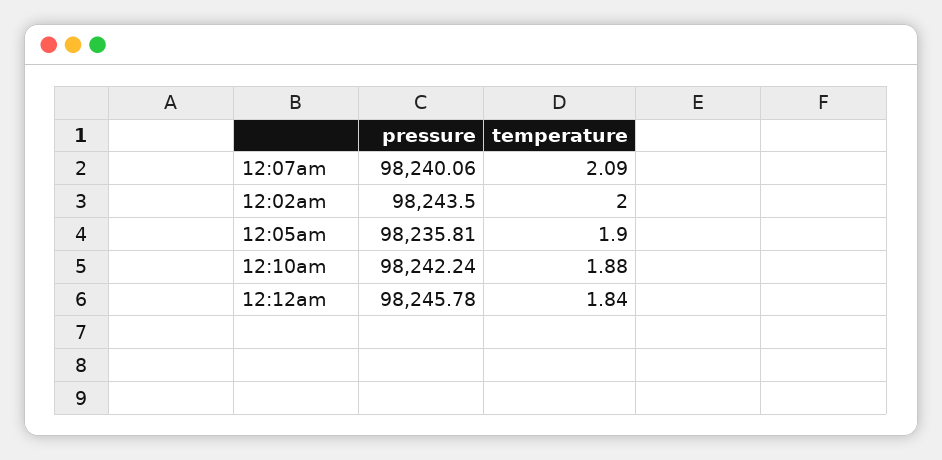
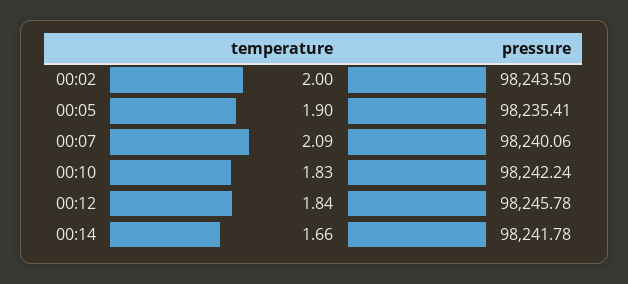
  {
    "pressure": {
      "12:07am": 98240.06,
      "12:02am": 98243.5,
-     "12:05am": 98235.81,
+     "12:05am": 98235.41,
      "12:10am": 98242.24,
-     "12:12am": 98245.78
+     "12:12am": 98245.78,
+     "00:14": 98241.78
    },
    "temperature": {
      "12:07am": 2.09,
      "12:02am": 2,
      "12:05am": 1.9,
-     "12:10am": 1.88,
+     "12:10am": 1.83,
-     "12:12am": 1.84
+     "12:12am": 1.84,
+     "00:14": 1.66
    }
  }

